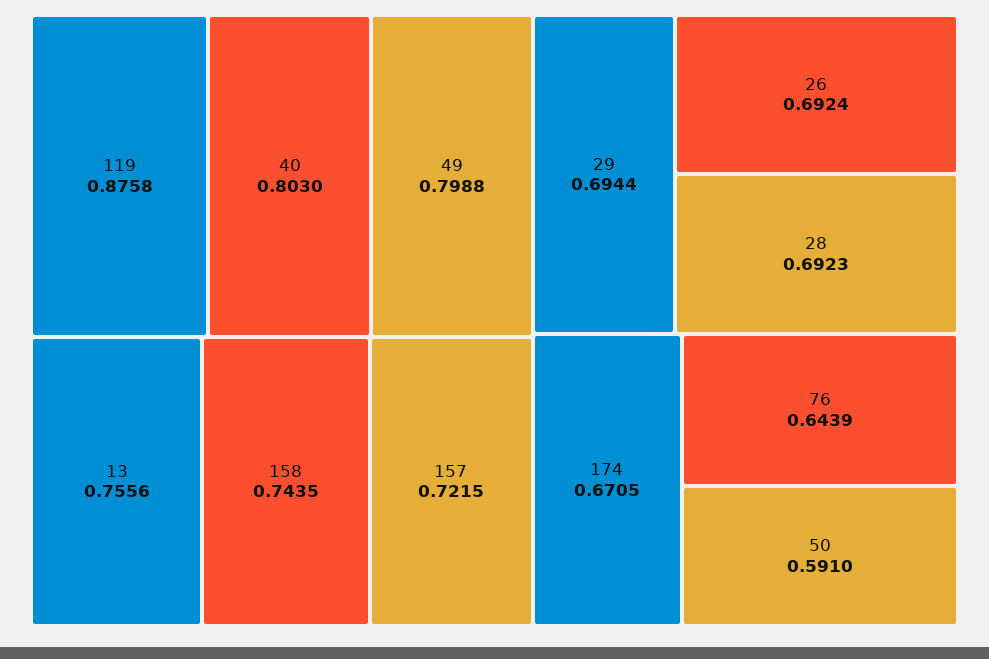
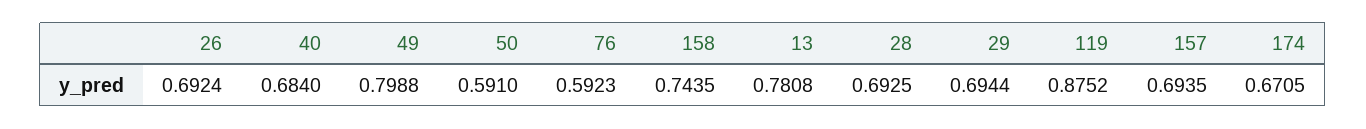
  {
-   "119": 0.8758,
+   "119": 0.8752,
-   "40": 0.803,
+   "40": 0.684,
    "49": 0.7988,
-   "13": 0.7556,
+   "13": 0.7808,
    "158": 0.7435,
-   "157": 0.7215,
+   "157": 0.6935,
    "29": 0.6944,
    "26": 0.6924,
-   "28": 0.6923,
+   "28": 0.6925,
    "174": 0.6705,
-   "76": 0.6439,
+   "76": 0.5923,
    "50": 0.591
  }

